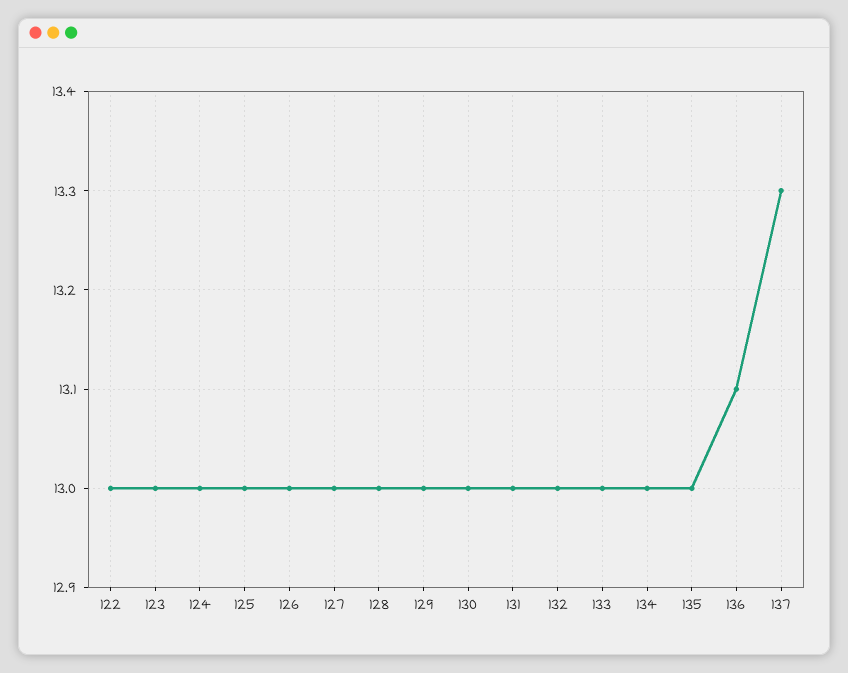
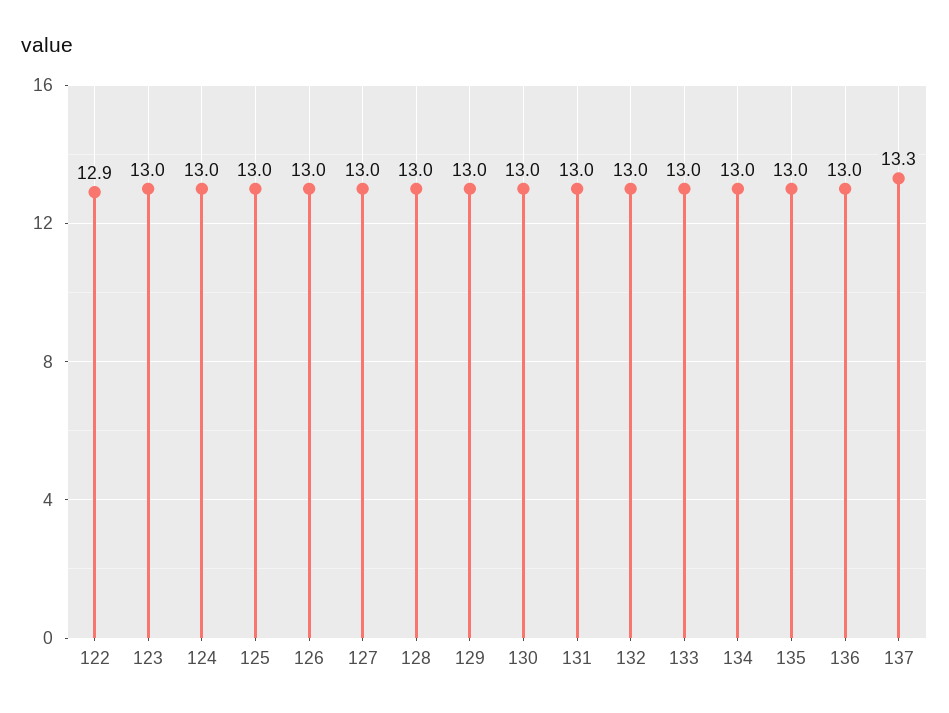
  {
-   "122": 13,
+   "122": 12.9,
    "123": 13,
    "124": 13,
    "125": 13,
    "126": 13,
    "127": 13,
    "128": 13,
    "129": 13,
    "130": 13,
    "131": 13,
    "132": 13,
    "133": 13,
    "134": 13,
    "135": 13,
-   "136": 13.1,
+   "136": 13,
    "137": 13.3
  }

